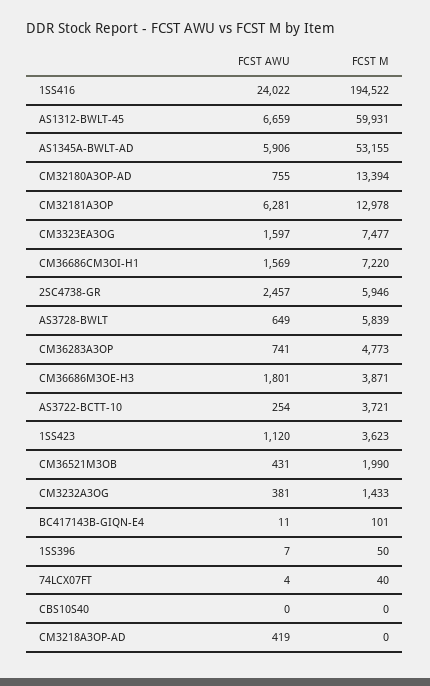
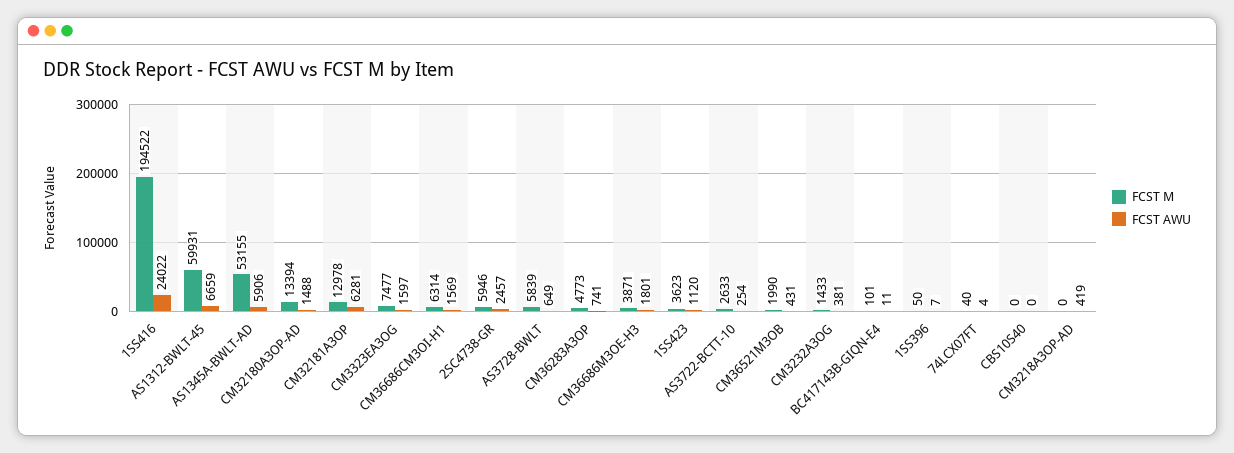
  {
    "FCST AWU": {
      "1SS416": 24022,
      "AS1312-BWLT-45": 6659,
      "AS1345A-BWLT-AD": 5906,
-     "CM32180A3OP-AD": 755,
+     "CM32180A3OP-AD": 1488,
      "CM32181A3OP": 6281,
      "CM3323EA3OG": 1597,
      "CM36686CM3OI-H1": 1569,
      "2SC4738-GR": 2457,
      "AS3728-BWLT": 649,
      "CM36283A3OP": 741,
      "CM36686M3OE-H3": 1801,
      "AS3722-BCTT-10": 254,
      "1SS423": 1120,
      "CM36521M3OB": 431,
      "CM3232A3OG": 381,
      "BC417143B-GIQN-E4": 11,
      "1SS396": 7,
      "74LCX07FT": 4,
      "CBS10S40": 0,
      "CM3218A3OP-AD": 419
    },
    "FCST M": {
      "1SS416": 194522,
      "AS1312-BWLT-45": 59931,
      "AS1345A-BWLT-AD": 53155,
      "CM32180A3OP-AD": 13394,
      "CM32181A3OP": 12978,
      "CM3323EA3OG": 7477,
-     "CM36686CM3OI-H1": 7220,
+     "CM36686CM3OI-H1": 6314,
      "2SC4738-GR": 5946,
      "AS3728-BWLT": 5839,
      "CM36283A3OP": 4773,
      "CM36686M3OE-H3": 3871,
-     "AS3722-BCTT-10": 3721,
+     "AS3722-BCTT-10": 2633,
      "1SS423": 3623,
      "CM36521M3OB": 1990,
      "CM3232A3OG": 1433,
      "BC417143B-GIQN-E4": 101,
      "1SS396": 50,
      "74LCX07FT": 40,
      "CBS10S40": 0,
      "CM3218A3OP-AD": 0
    }
  }

